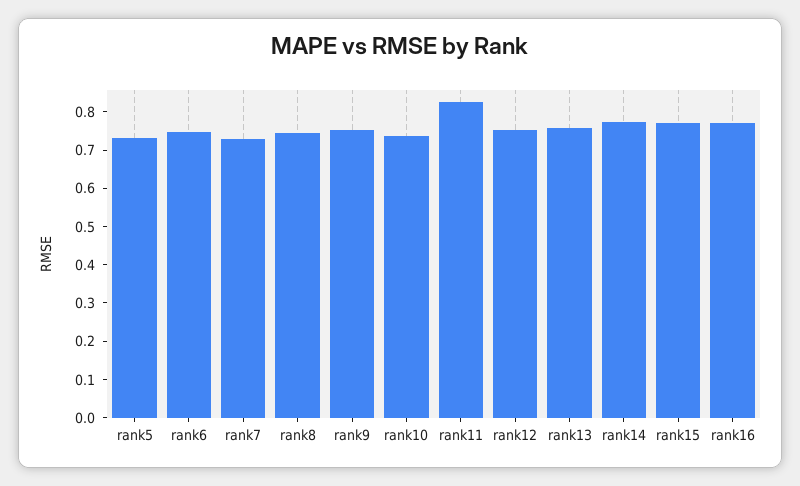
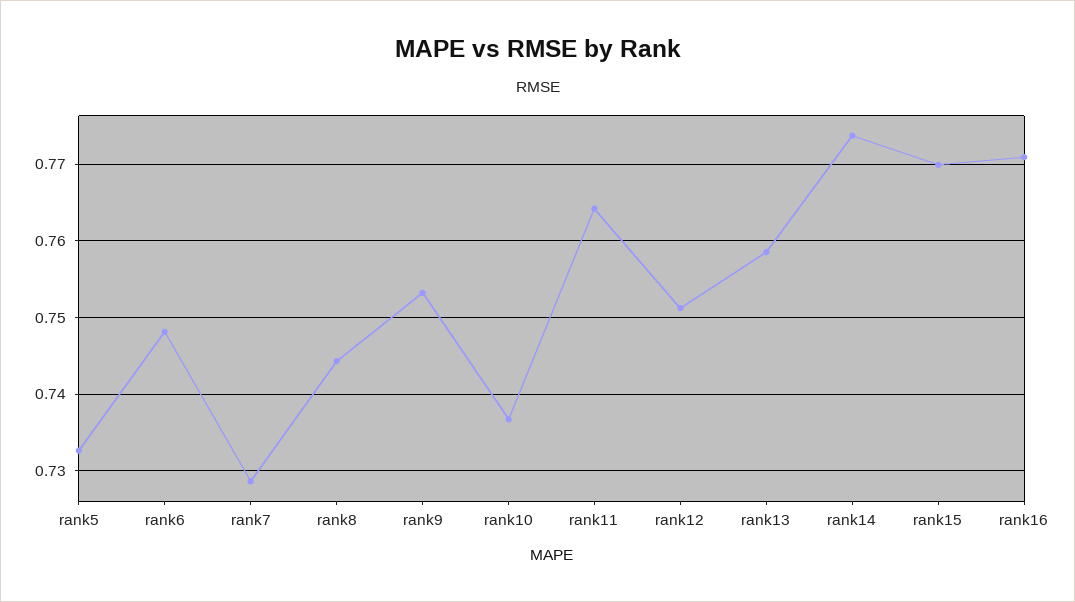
  {
    "rank5": 0.733,
    "rank6": 0.748,
    "rank7": 0.729,
    "rank8": 0.744,
    "rank9": 0.753,
    "rank10": 0.737,
-   "rank11": 0.825,
+   "rank11": 0.764,
    "rank12": 0.751,
    "rank13": 0.759,
    "rank14": 0.774,
    "rank15": 0.77,
    "rank16": 0.771
  }

